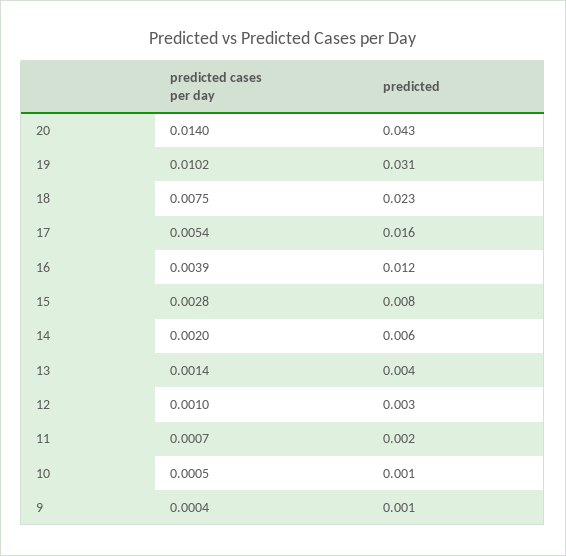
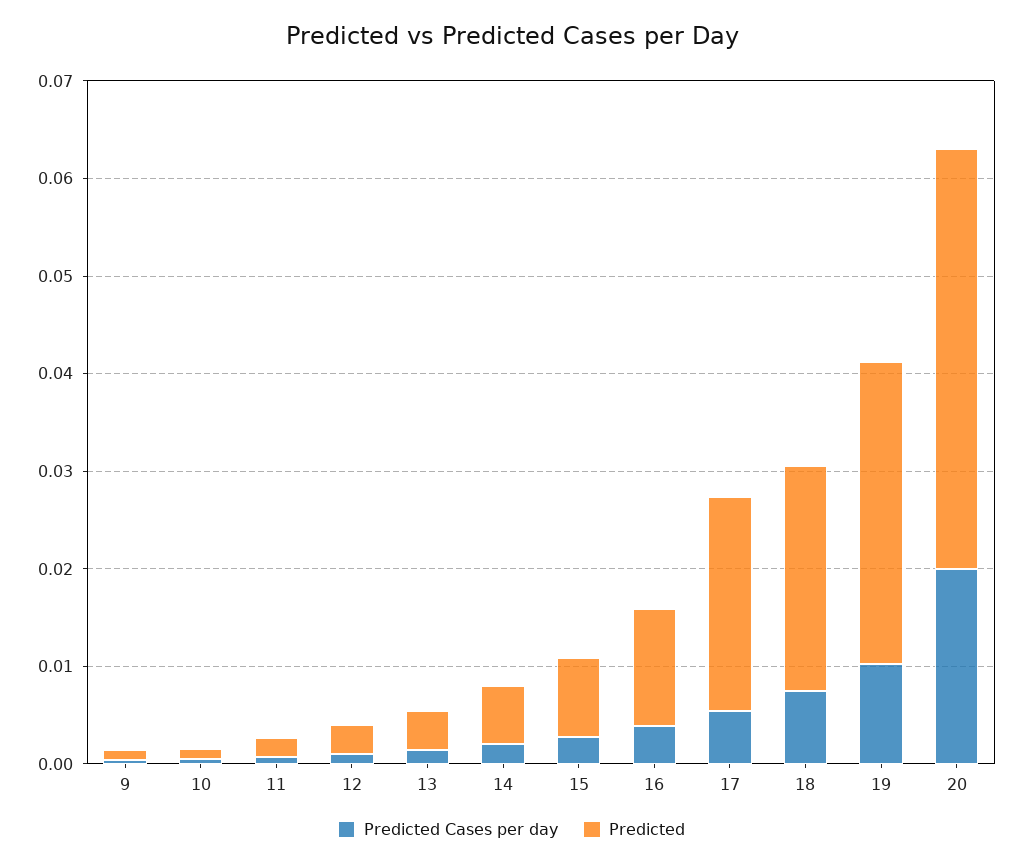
  {
    "predicted cases per day": {
-     "20": 0.014,
+     "20": 0.02,
      "19": 0.0102,
      "18": 0.0075,
      "17": 0.0054,
      "16": 0.0039,
      "15": 0.0028,
      "14": 0.002,
      "13": 0.0014,
      "12": 0.001,
      "11": 0.0007,
      "10": 0.0005,
      "9": 0.0004
    },
    "predicted": {
      "20": 0.043,
      "19": 0.031,
      "18": 0.023,
-     "17": 0.016,
+     "17": 0.022,
      "16": 0.012,
      "15": 0.008,
      "14": 0.006,
      "13": 0.004,
      "12": 0.003,
      "11": 0.002,
      "10": 0.001,
      "9": 0.001
    }
  }

